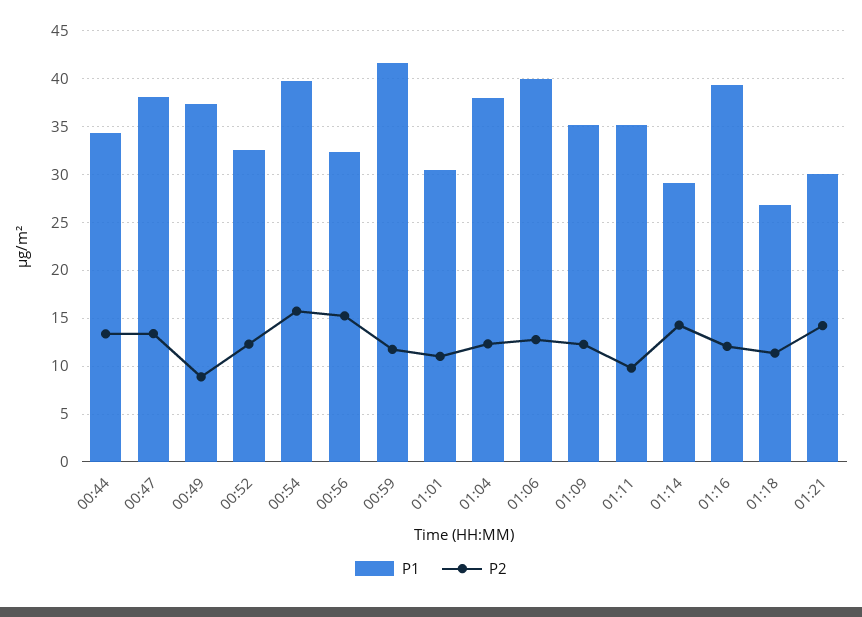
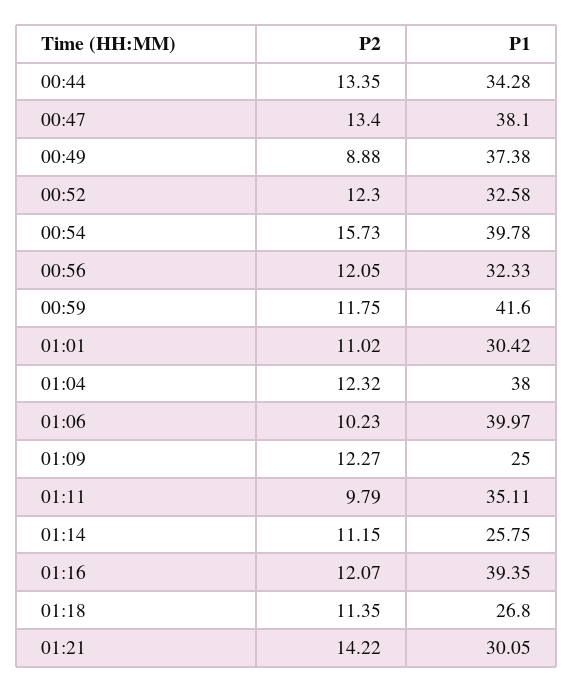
  {
    "P1": {
      "00:44": 34.28,
      "00:47": 38.1,
      "00:49": 37.38,
      "00:52": 32.58,
      "00:54": 39.78,
      "00:56": 32.33,
      "00:59": 41.6,
      "01:01": 30.42,
      "01:04": 38,
      "01:06": 39.97,
-     "01:09": 35,
+     "01:09": 25,
      "01:11": 35.11,
-     "01:14": 29,
+     "01:14": 25.75,
      "01:16": 39.35,
      "01:18": 26.8,
      "01:21": 30.05
    },
    "P2": {
      "00:44": 13.35,
      "00:47": 13.4,
      "00:49": 8.88,
      "00:52": 12.3,
      "00:54": 15.73,
-     "00:56": 15,
+     "00:56": 12.05,
      "00:59": 11.75,
      "01:01": 11.02,
      "01:04": 12.32,
-     "01:06": 13,
+     "01:06": 10.23,
      "01:09": 12.27,
      "01:11": 9.79,
-     "01:14": 14,
+     "01:14": 11.15,
      "01:16": 12.07,
      "01:18": 11.35,
      "01:21": 14.22
    }
  }

